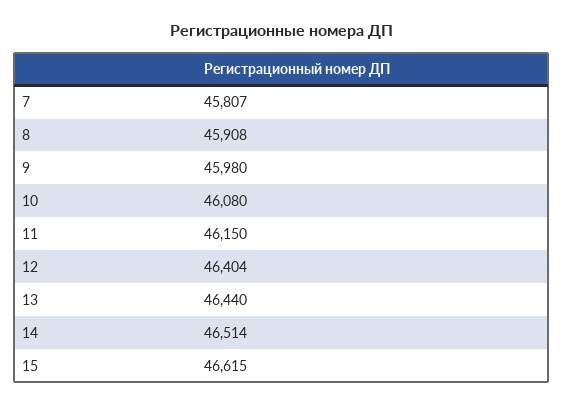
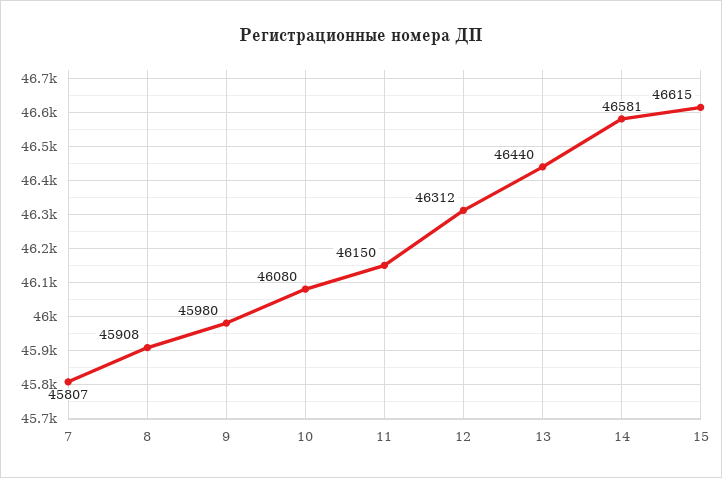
  {
    "7": 45807,
    "8": 45908,
    "9": 45980,
    "10": 46080,
    "11": 46150,
-   "12": 46404,
+   "12": 46312,
    "13": 46440,
-   "14": 46514,
+   "14": 46581,
    "15": 46615
  }

